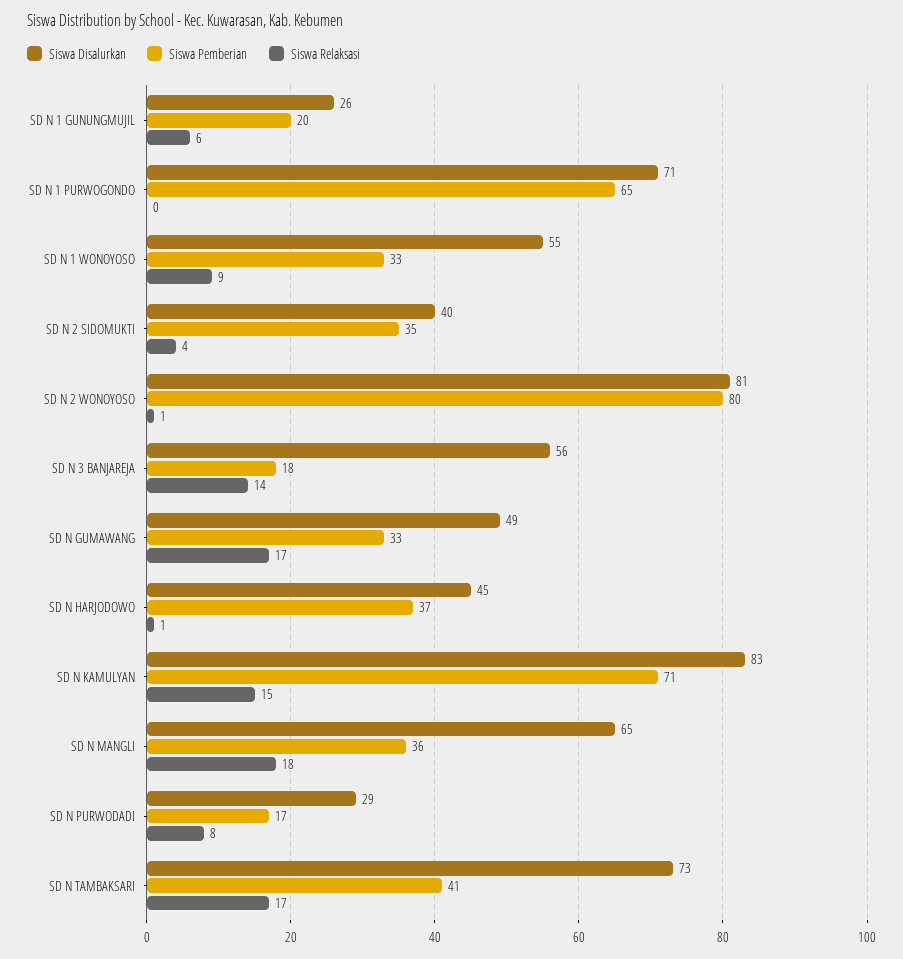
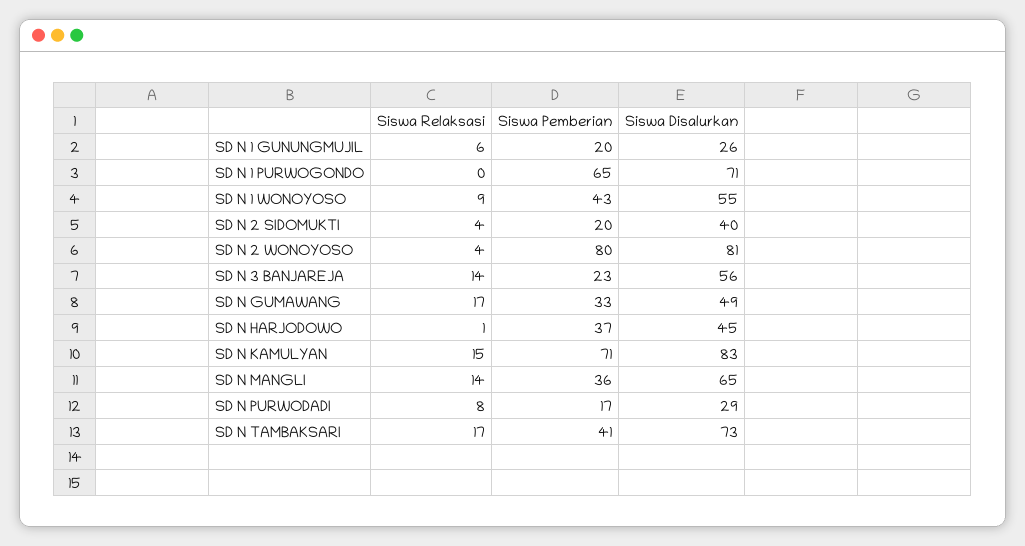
  {
    "Siswa Disalurkan": {
      "SD N 1 GUNUNGMUJIL": 26,
      "SD N 1 PURWOGONDO": 71,
      "SD N 1 WONOYOSO": 55,
      "SD N 2 SIDOMUKTI": 40,
      "SD N 2 WONOYOSO": 81,
      "SD N 3 BANJAREJA": 56,
      "SD N GUMAWANG": 49,
      "SD N HARJODOWO": 45,
      "SD N KAMULYAN": 83,
      "SD N MANGLI": 65,
      "SD N PURWODADI": 29,
      "SD N TAMBAKSARI": 73
    },
    "Siswa Pemberian": {
      "SD N 1 GUNUNGMUJIL": 20,
      "SD N 1 PURWOGONDO": 65,
-     "SD N 1 WONOYOSO": 33,
+     "SD N 1 WONOYOSO": 43,
-     "SD N 2 SIDOMUKTI": 35,
+     "SD N 2 SIDOMUKTI": 20,
      "SD N 2 WONOYOSO": 80,
-     "SD N 3 BANJAREJA": 18,
+     "SD N 3 BANJAREJA": 23,
      "SD N GUMAWANG": 33,
      "SD N HARJODOWO": 37,
      "SD N KAMULYAN": 71,
      "SD N MANGLI": 36,
      "SD N PURWODADI": 17,
      "SD N TAMBAKSARI": 41
    },
    "Siswa Relaksasi": {
      "SD N 1 GUNUNGMUJIL": 6,
      "SD N 1 PURWOGONDO": 0,
      "SD N 1 WONOYOSO": 9,
      "SD N 2 SIDOMUKTI": 4,
-     "SD N 2 WONOYOSO": 1,
+     "SD N 2 WONOYOSO": 4,
      "SD N 3 BANJAREJA": 14,
      "SD N GUMAWANG": 17,
      "SD N HARJODOWO": 1,
      "SD N KAMULYAN": 15,
-     "SD N MANGLI": 18,
+     "SD N MANGLI": 14,
      "SD N PURWODADI": 8,
      "SD N TAMBAKSARI": 17
    }
  }

